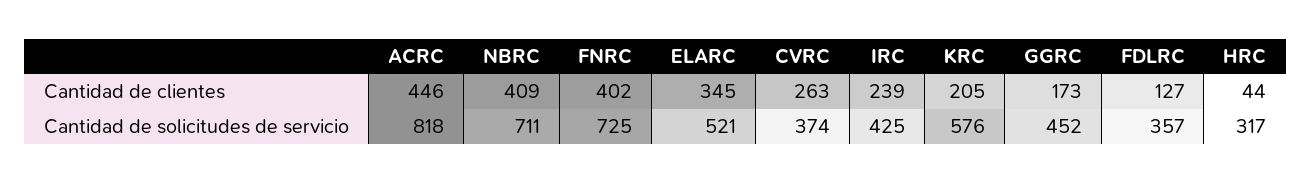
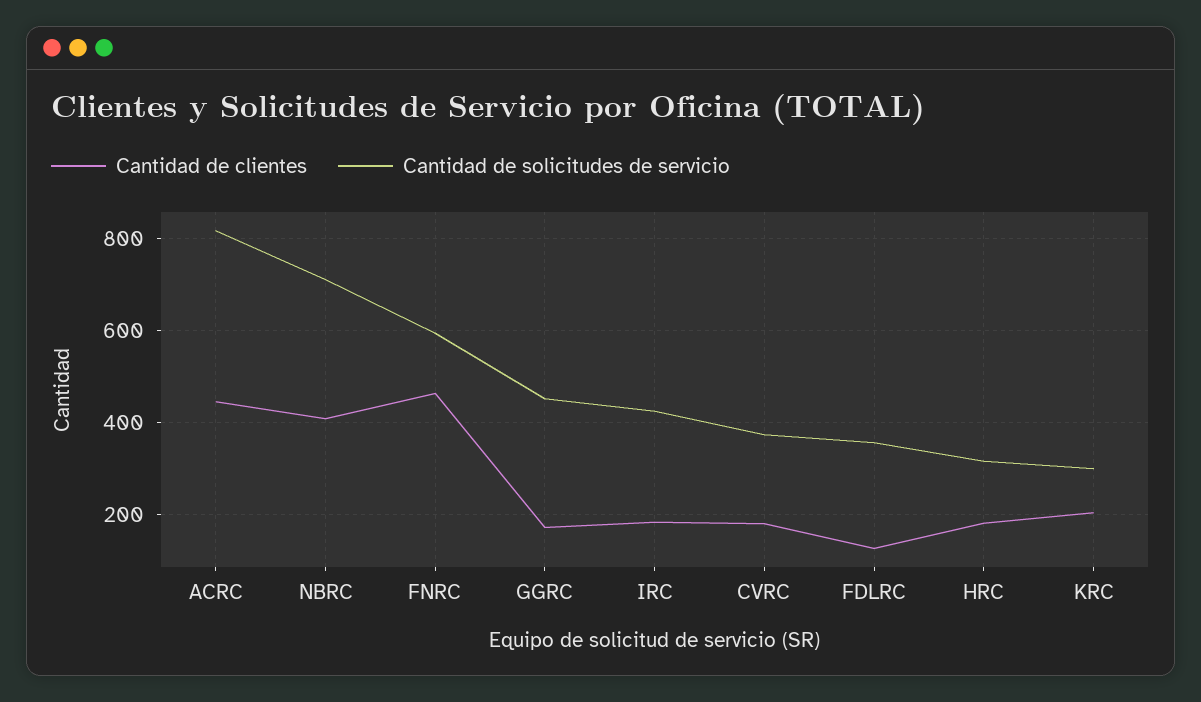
  {
    "Cantidad de clientes": {
      "ACRC": 446,
      "NBRC": 409,
-     "FNRC": 402,
+     "FNRC": 460,
-     "ELARC": 345,
-     "CVRC": 263,
+     "CVRC": 180,
-     "IRC": 239,
+     "IRC": 180,
      "KRC": 205,
      "GGRC": 173,
      "FDLRC": 127,
-     "HRC": 44
+     "HRC": 180
    },
    "Cantidad de solicitudes de servicio": {
      "ACRC": 818,
      "NBRC": 711,
-     "FNRC": 725,
+     "FNRC": 600,
-     "ELARC": 521,
      "CVRC": 374,
      "IRC": 425,
-     "KRC": 576,
+     "KRC": 300,
      "GGRC": 452,
      "FDLRC": 357,
      "HRC": 317
    }
  }

